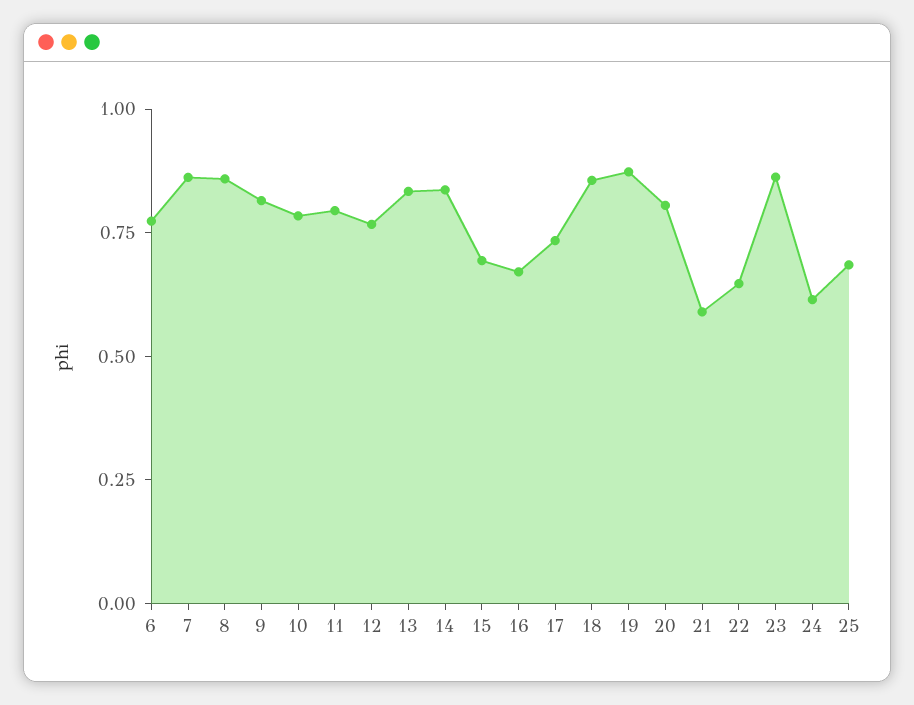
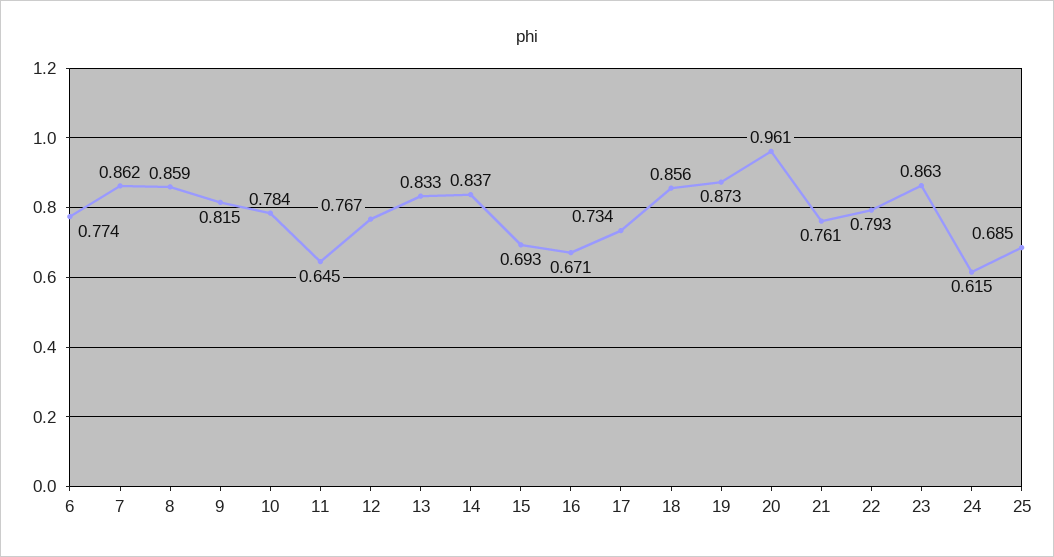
  {
    "6": 0.774,
    "7": 0.862,
    "8": 0.859,
    "9": 0.815,
    "10": 0.784,
-   "11": 0.8,
+   "11": 0.645,
    "12": 0.767,
    "13": 0.833,
    "14": 0.837,
    "15": 0.693,
    "16": 0.671,
    "17": 0.734,
    "18": 0.856,
    "19": 0.873,
-   "20": 0.8,
+   "20": 0.961,
-   "21": 0.6,
+   "21": 0.761,
-   "22": 0.65,
+   "22": 0.793,
    "23": 0.863,
    "24": 0.615,
    "25": 0.685
  }

